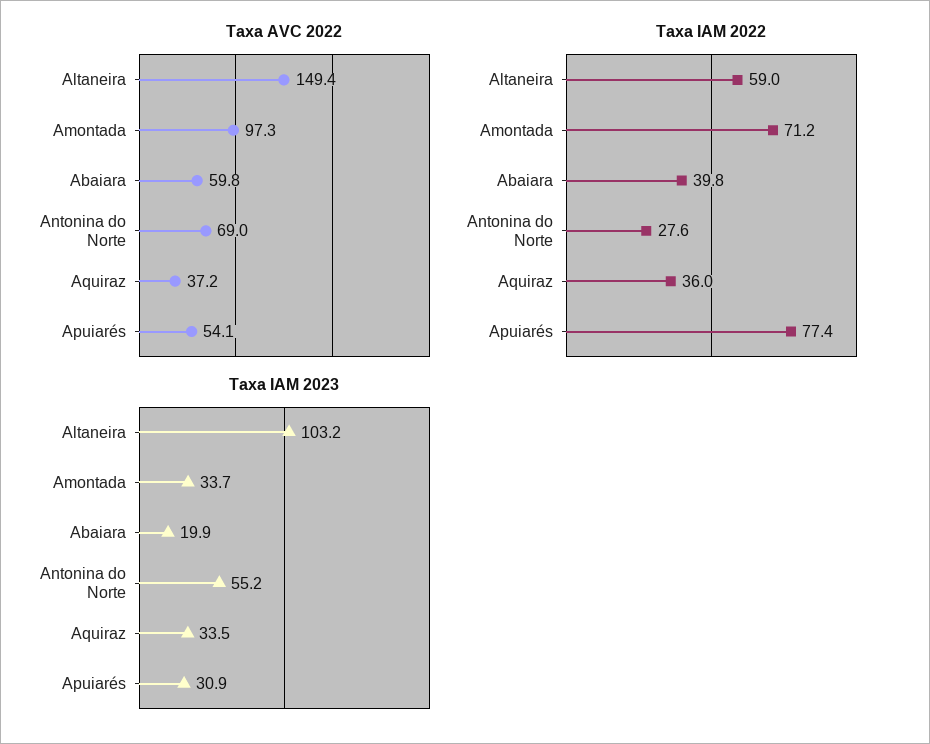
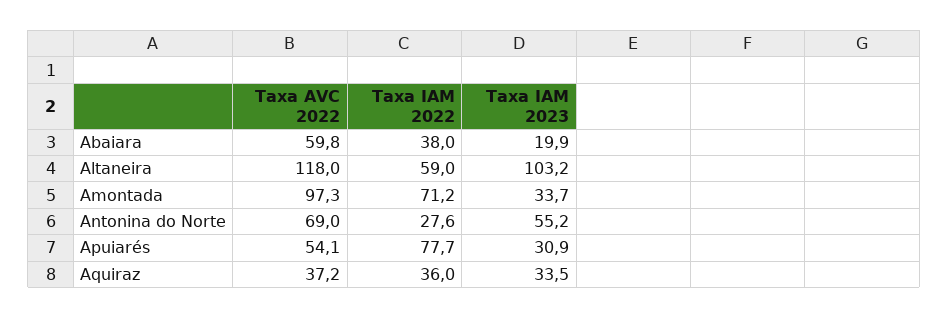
  {
    "Taxa AVC 2022": {
-     "Altaneira": 149.4,
+     "Altaneira": 118,
      "Amontada": 97.3,
      "Abaiara": 59.8,
      "Antonina do Norte": 69,
      "Aquiraz": 37.2,
      "Apuiarés": 54.1
    },
    "Taxa IAM 2022": {
      "Altaneira": 59,
      "Amontada": 71.2,
-     "Abaiara": 39.8,
+     "Abaiara": 38,
      "Antonina do Norte": 27.6,
      "Aquiraz": 36,
-     "Apuiarés": 77.4
+     "Apuiarés": 77.7
    },
    "Taxa IAM 2023": {
      "Altaneira": 103.2,
      "Amontada": 33.7,
      "Abaiara": 19.9,
      "Antonina do Norte": 55.2,
      "Aquiraz": 33.5,
      "Apuiarés": 30.9
    }
  }

